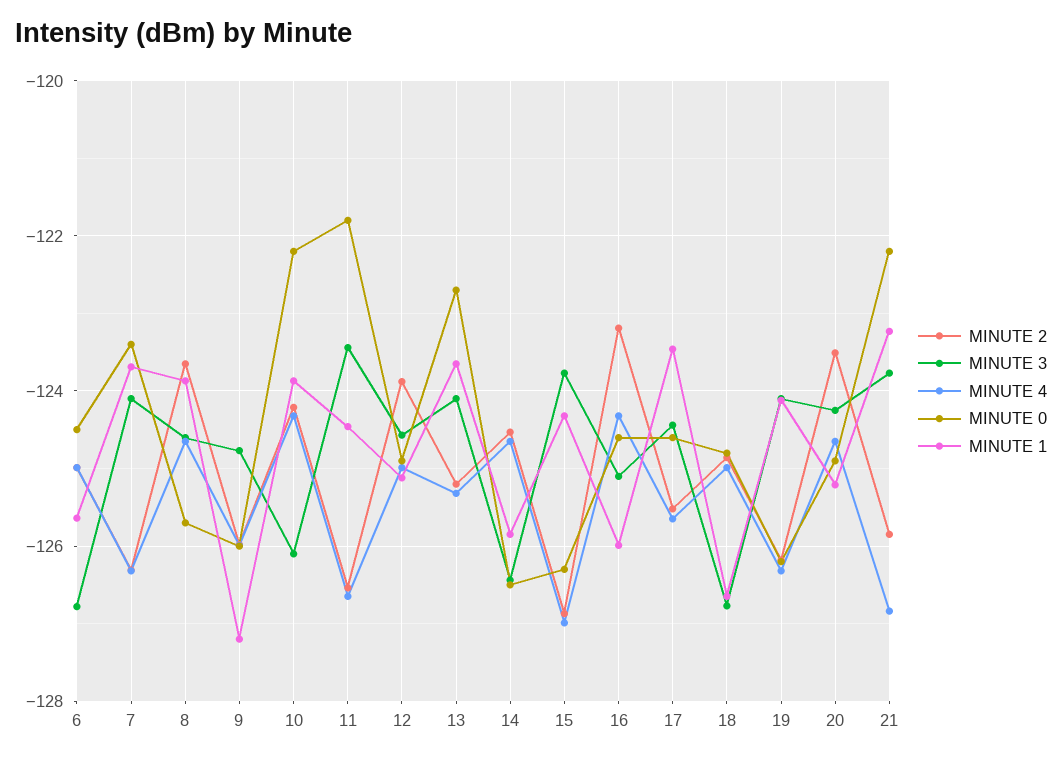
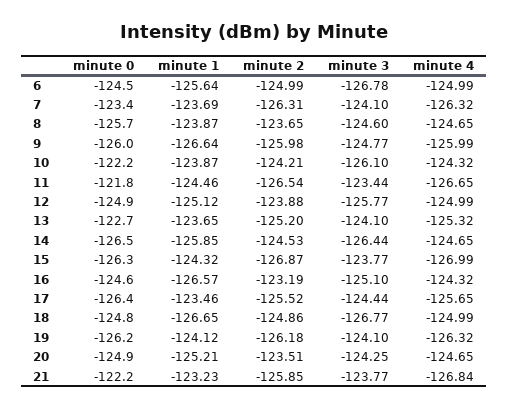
  {
    "MINUTE 2": {
      "6": -124.99,
      "7": -126.31,
      "8": -123.65,
      "9": -125.98,
      "10": -124.21,
      "11": -126.54,
      "12": -123.88,
      "13": -125.2,
      "14": -124.53,
      "15": -126.87,
      "16": -123.19,
      "17": -125.52,
      "18": -124.86,
      "19": -126.18,
      "20": -123.51,
      "21": -125.85
    },
    "MINUTE 3": {
      "6": -126.78,
      "7": -124.1,
      "8": -124.6,
      "9": -124.77,
      "10": -126.1,
      "11": -123.44,
-     "12": -124.6,
+     "12": -125.77,
      "13": -124.1,
      "14": -126.44,
      "15": -123.77,
      "16": -125.1,
      "17": -124.44,
      "18": -126.77,
      "19": -124.1,
      "20": -124.25,
      "21": -123.77
    },
    "MINUTE 4": {
      "6": -124.99,
      "7": -126.32,
      "8": -124.65,
      "9": -125.99,
      "10": -124.32,
      "11": -126.65,
      "12": -124.99,
      "13": -125.32,
      "14": -124.65,
      "15": -126.99,
      "16": -124.32,
      "17": -125.65,
      "18": -124.99,
      "19": -126.32,
      "20": -124.65,
      "21": -126.84
    },
    "MINUTE 0": {
      "6": -124.5,
      "7": -123.4,
      "8": -125.7,
      "9": -126,
      "10": -122.2,
      "11": -121.8,
      "12": -124.9,
      "13": -122.7,
      "14": -126.5,
      "15": -126.3,
      "16": -124.6,
-     "17": -124.6,
+     "17": -126.4,
      "18": -124.8,
      "19": -126.2,
      "20": -124.9,
      "21": -122.2
    },
    "MINUTE 1": {
      "6": -125.64,
      "7": -123.69,
      "8": -123.87,
-     "9": -127.2,
+     "9": -126.64,
      "10": -123.87,
      "11": -124.46,
      "12": -125.12,
      "13": -123.65,
      "14": -125.85,
      "15": -124.32,
-     "16": -126,
+     "16": -126.57,
      "17": -123.46,
      "18": -126.65,
      "19": -124.12,
      "20": -125.21,
      "21": -123.23
    }
  }

